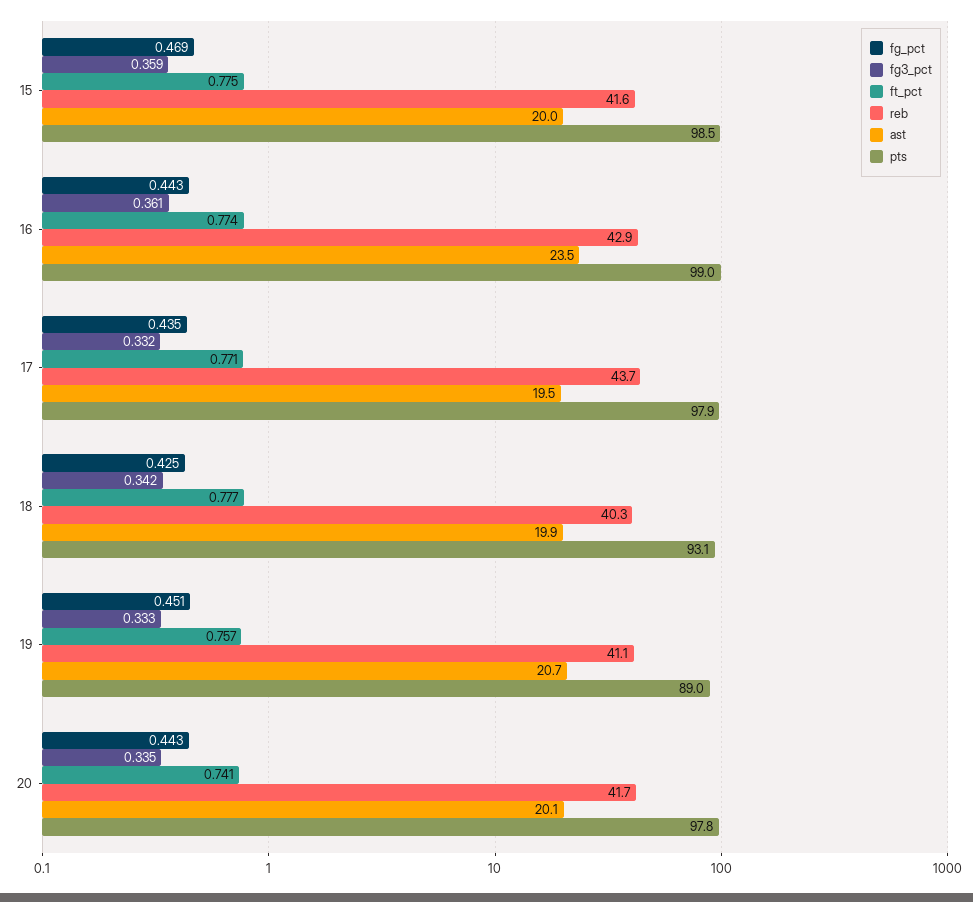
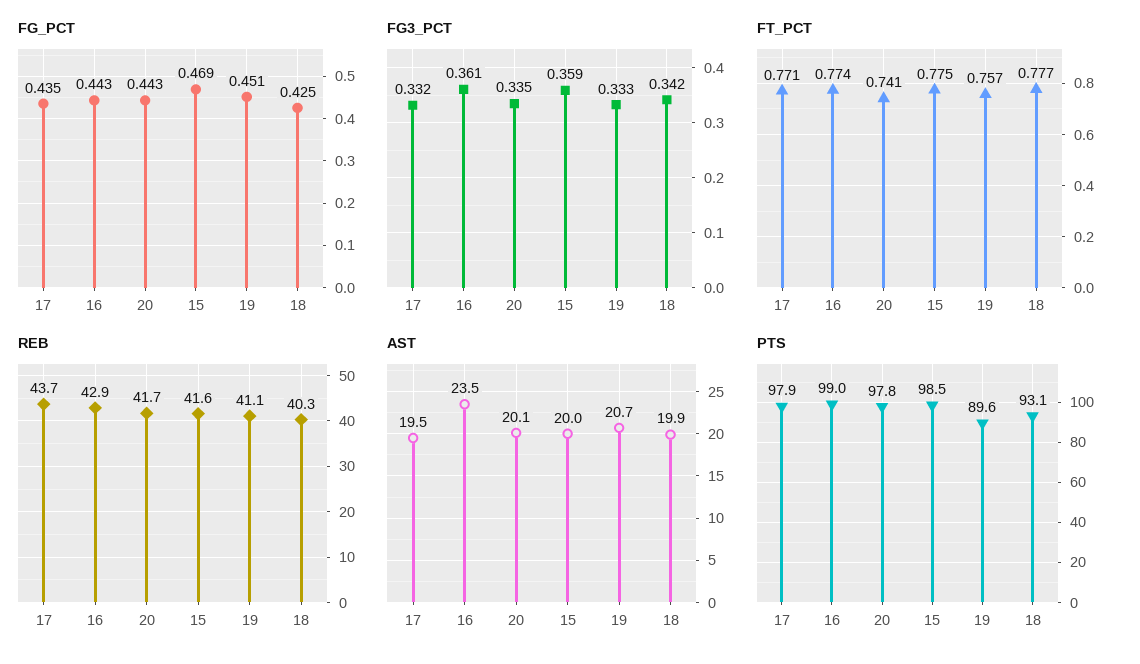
  {
    "fg_pct": {
      "15": 0.469,
      "16": 0.443,
      "17": 0.435,
      "18": 0.425,
      "19": 0.451,
      "20": 0.443
    },
    "fg3_pct": {
      "15": 0.359,
      "16": 0.361,
      "17": 0.332,
      "18": 0.342,
      "19": 0.333,
      "20": 0.335
    },
    "ft_pct": {
      "15": 0.775,
      "16": 0.774,
      "17": 0.771,
      "18": 0.777,
      "19": 0.757,
      "20": 0.741
    },
    "reb": {
      "15": 41.6,
      "16": 42.9,
      "17": 43.7,
      "18": 40.3,
      "19": 41.1,
      "20": 41.7
    },
    "ast": {
      "15": 20,
      "16": 23.5,
      "17": 19.5,
      "18": 19.9,
      "19": 20.7,
      "20": 20.1
    },
    "pts": {
      "15": 98.5,
      "16": 99,
      "17": 97.9,
      "18": 93.1,
-     "19": 89,
+     "19": 89.6,
      "20": 97.8
    }
  }

